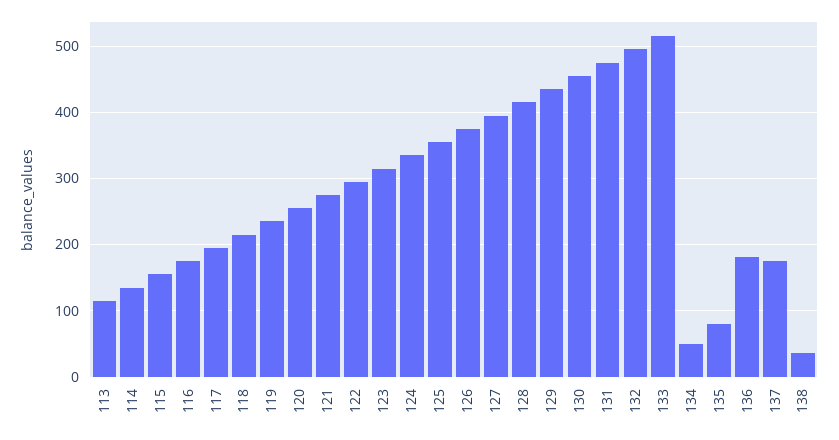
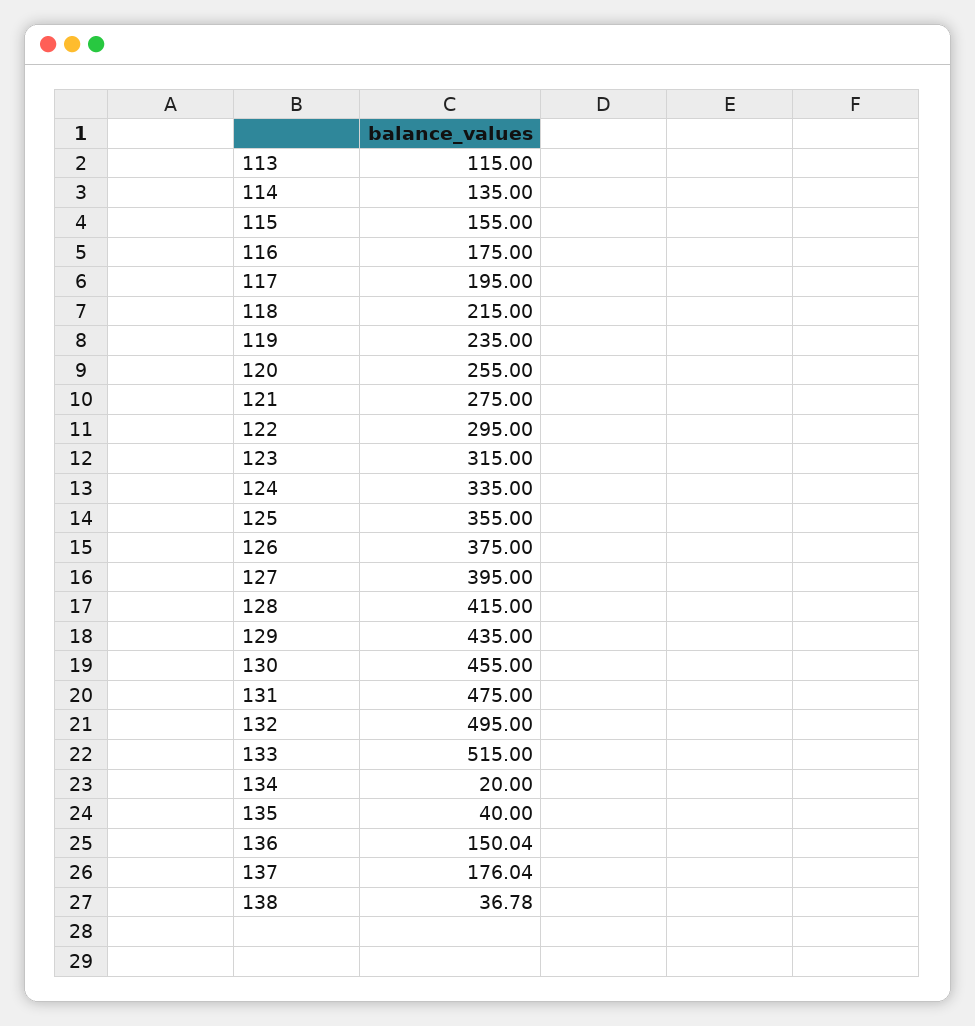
  {
    "113": 115,
    "114": 135,
    "115": 155,
    "116": 175,
    "117": 195,
    "118": 215,
    "119": 235,
    "120": 255,
    "121": 275,
    "122": 295,
    "123": 315,
    "124": 335,
    "125": 355,
    "126": 375,
    "127": 395,
    "128": 415,
    "129": 435,
    "130": 455,
    "131": 475,
    "132": 495,
    "133": 515,
-   "134": 50,
+   "134": 20,
-   "135": 80,
+   "135": 40,
-   "136": 180,
+   "136": 150.04,
    "137": 176.04,
    "138": 36.78
  }

